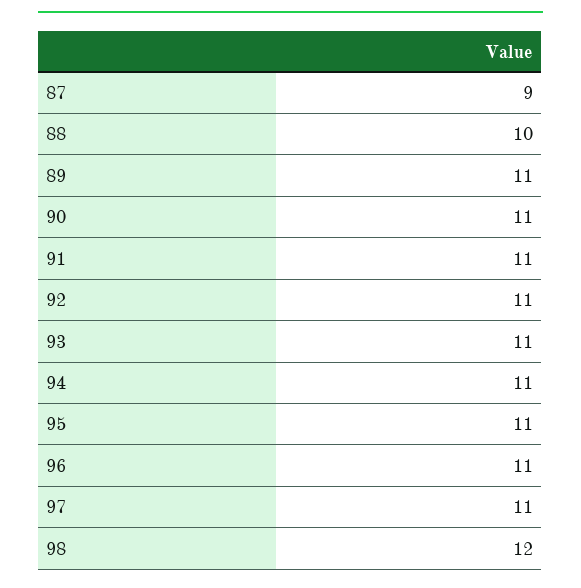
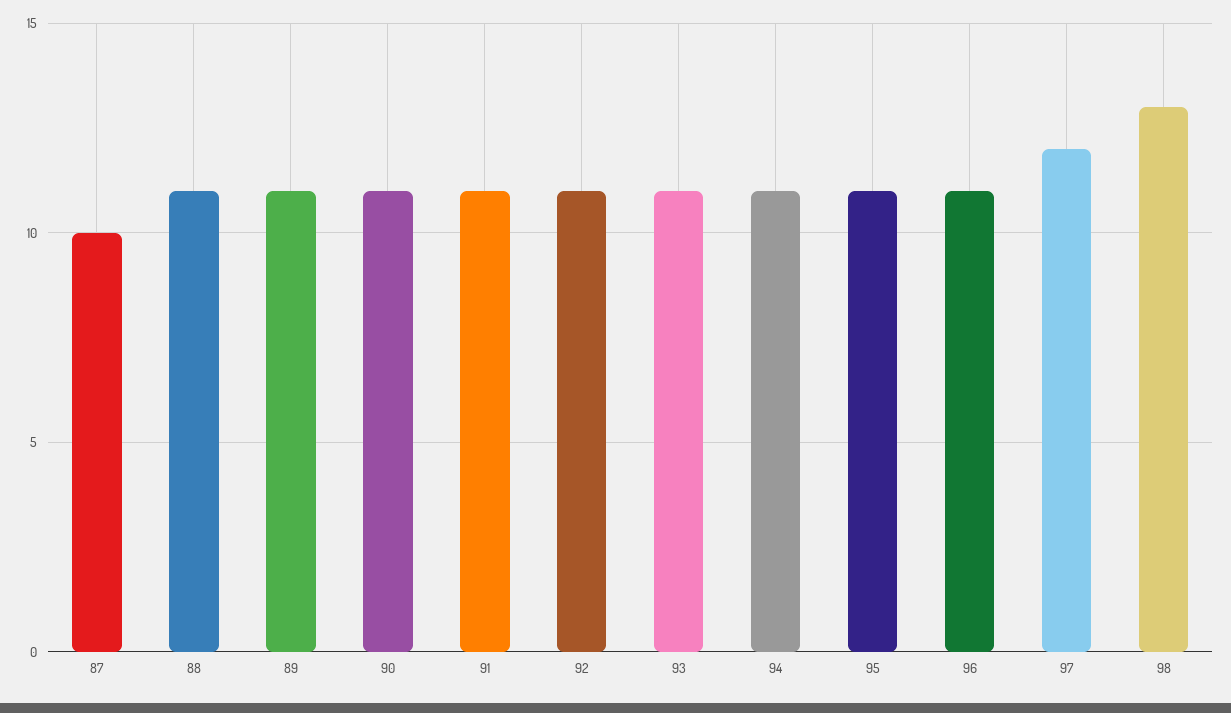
  {
-   "87": 9,
+   "87": 10,
-   "88": 10,
+   "88": 11,
    "89": 11,
    "90": 11,
    "91": 11,
    "92": 11,
    "93": 11,
    "94": 11,
    "95": 11,
    "96": 11,
-   "97": 11,
+   "97": 12,
-   "98": 12
+   "98": 13
  }

